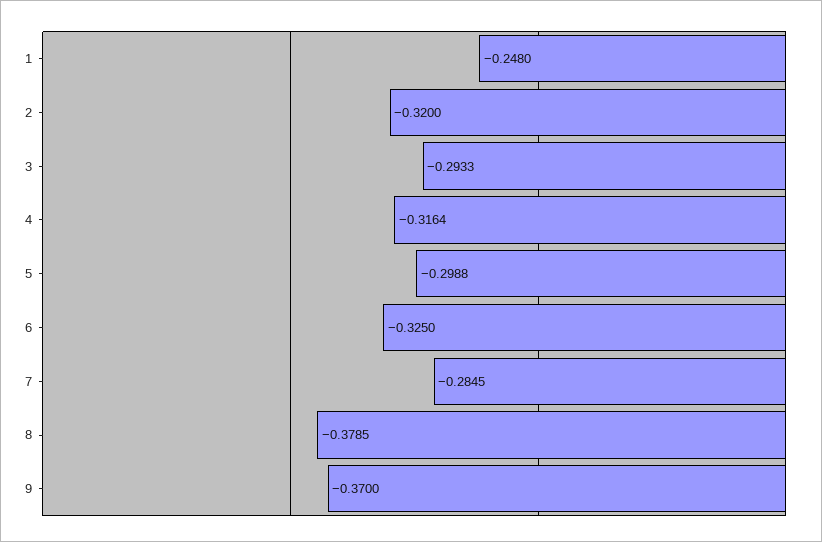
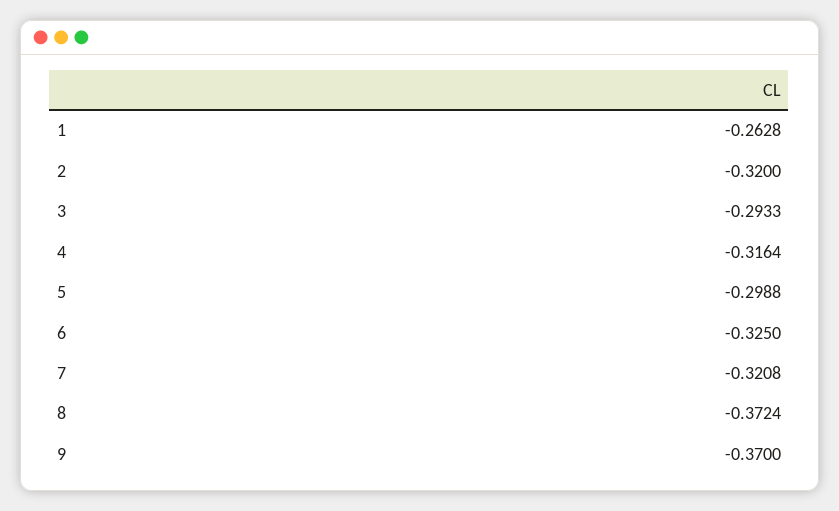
  {
-   "1": -0.248,
+   "1": -0.2628,
    "2": -0.32,
    "3": -0.2933,
    "4": -0.3164,
    "5": -0.2988,
    "6": -0.325,
-   "7": -0.2845,
+   "7": -0.3208,
-   "8": -0.3785,
+   "8": -0.3724,
    "9": -0.37
  }

